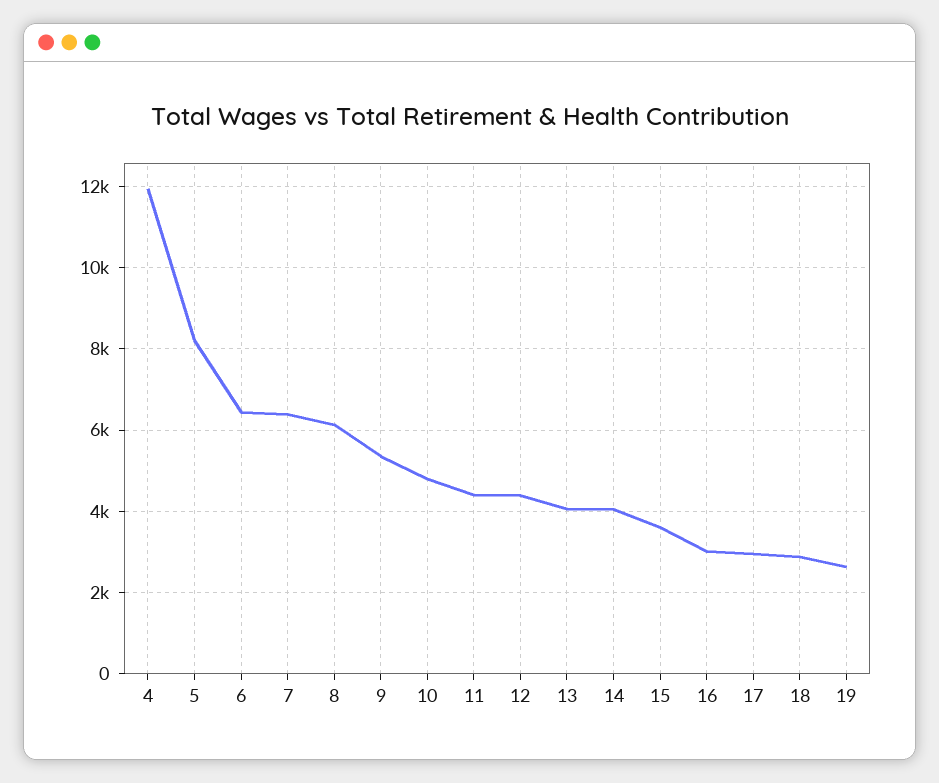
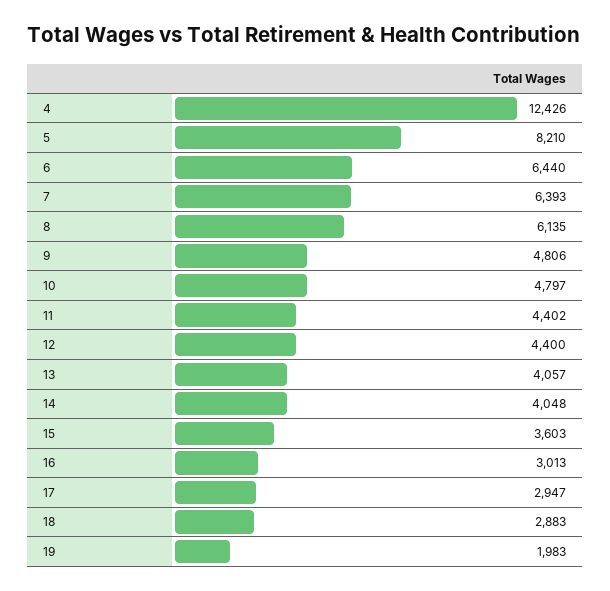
  {
-   "4": 12000,
+   "4": 12426,
    "5": 8210,
    "6": 6440,
    "7": 6393,
    "8": 6135,
-   "9": 5400,
+   "9": 4806,
    "10": 4797,
    "11": 4402,
    "12": 4400,
    "13": 4057,
    "14": 4048,
    "15": 3603,
    "16": 3013,
    "17": 2947,
    "18": 2883,
-   "19": 2600
+   "19": 1983
  }

